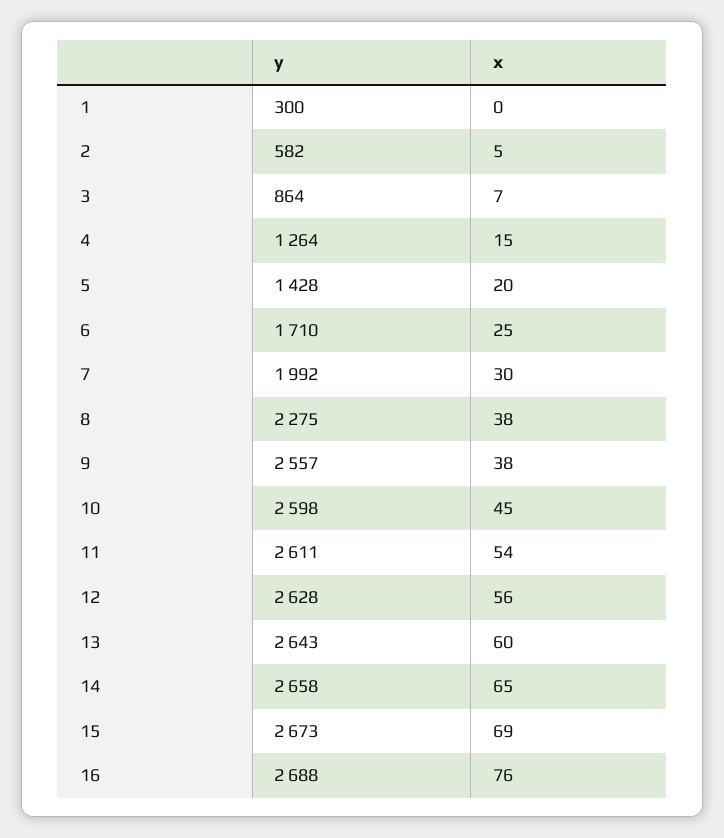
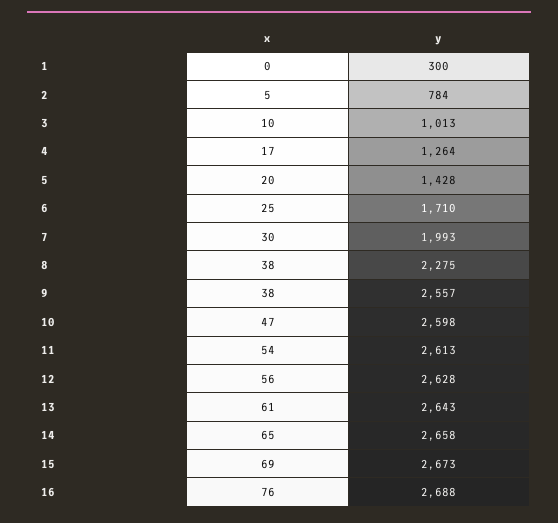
  {
    "y": {
      "1": 300,
-     "2": 582,
+     "2": 784,
-     "3": 864,
+     "3": 1013,
      "4": 1264,
      "5": 1428,
      "6": 1710,
-     "7": 1992,
+     "7": 1993,
      "8": 2275,
      "9": 2557,
      "10": 2598,
-     "11": 2611,
+     "11": 2613,
      "12": 2628,
      "13": 2643,
      "14": 2658,
      "15": 2673,
      "16": 2688
    },
    "x": {
      "1": 0,
      "2": 5,
-     "3": 7,
+     "3": 10,
-     "4": 15,
+     "4": 17,
      "5": 20,
      "6": 25,
      "7": 30,
      "8": 38,
      "9": 38,
-     "10": 45,
+     "10": 47,
      "11": 54,
      "12": 56,
-     "13": 60,
+     "13": 61,
      "14": 65,
      "15": 69,
      "16": 76
    }
  }

